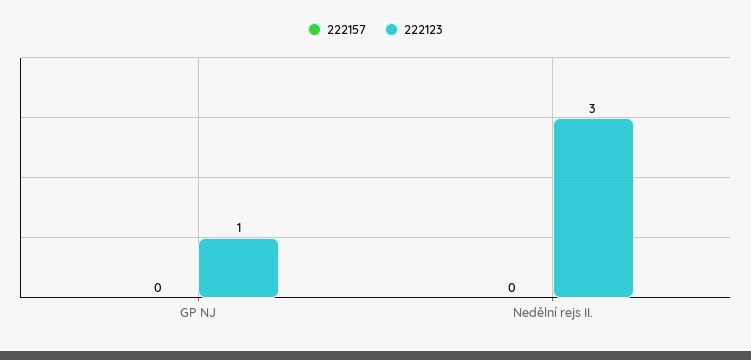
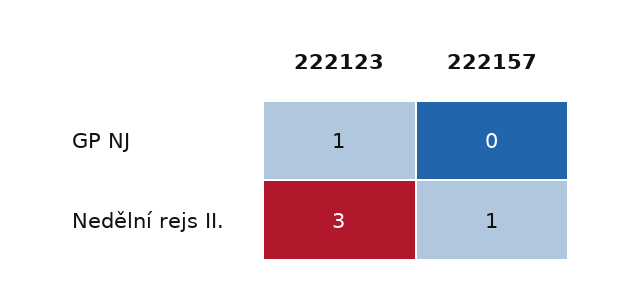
  {
    "222157": {
      "GP NJ": 0,
-     "Nedělní rejs II.": 0
+     "Nedělní rejs II.": 1
    },
    "222123": {
      "GP NJ": 1,
      "Nedělní rejs II.": 3
    }
  }

